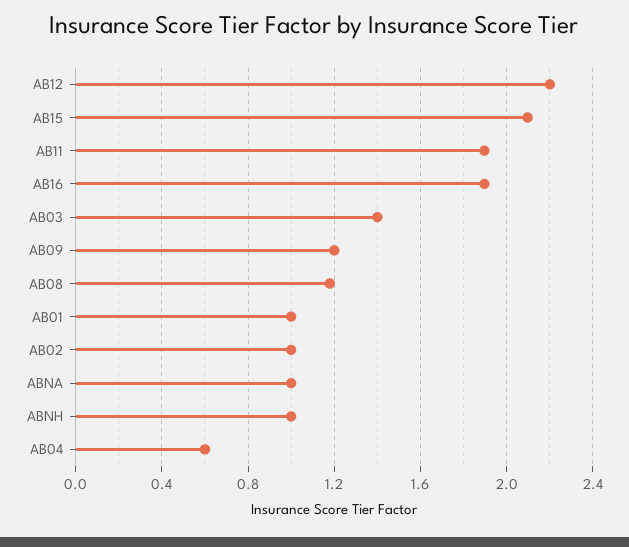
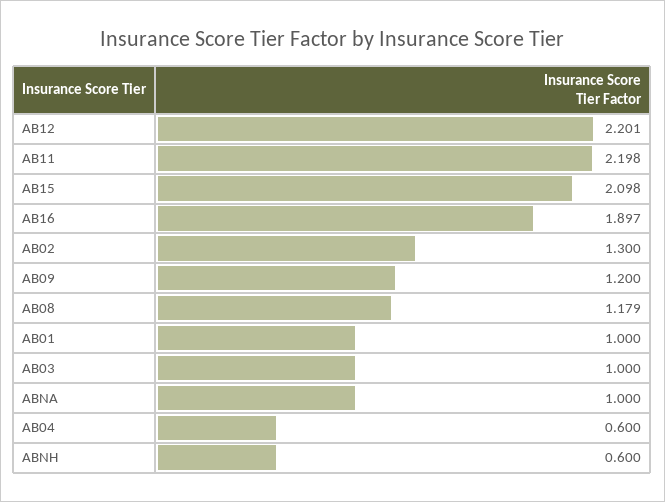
  {
    "AB12": 2.201,
    "AB15": 2.098,
-   "AB11": 1.9,
+   "AB11": 2.198,
    "AB16": 1.897,
-   "AB03": 1.4,
+   "AB03": 1,
    "AB09": 1.2,
    "AB08": 1.179,
    "AB01": 1,
-   "AB02": 1,
+   "AB02": 1.3,
    "ABNA": 1,
-   "ABNH": 1,
+   "ABNH": 0.6,
    "AB04": 0.6
  }

